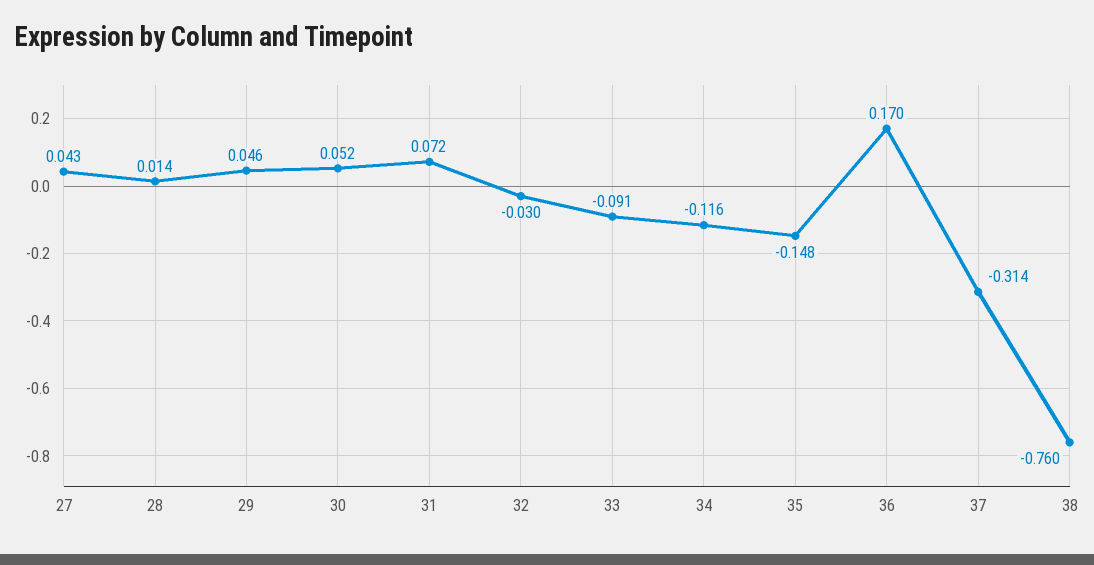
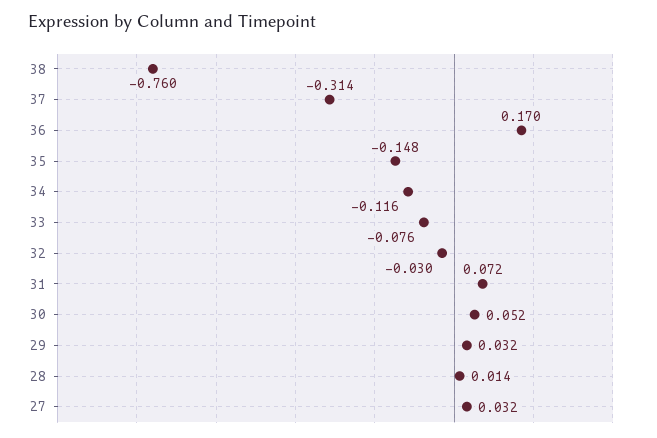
  {
-   "27": 0.043,
+   "27": 0.032,
    "28": 0.014,
-   "29": 0.046,
+   "29": 0.032,
    "30": 0.052,
    "31": 0.072,
    "32": -0.03,
-   "33": -0.091,
+   "33": -0.076,
    "34": -0.116,
    "35": -0.148,
    "36": 0.17,
    "37": -0.314,
    "38": -0.76
  }

